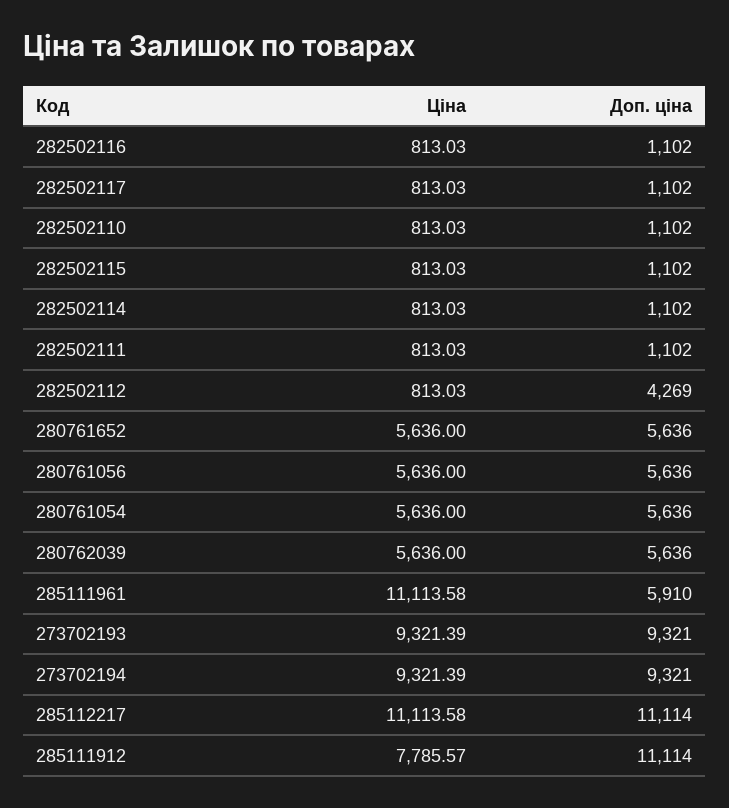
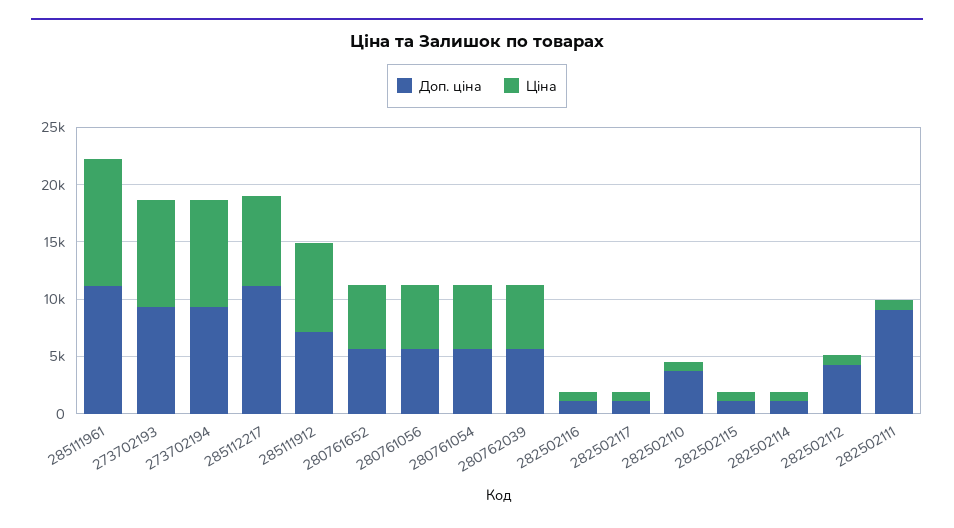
  {
    "Ціна": {
      "282502116": 813.03,
      "282502117": 813.03,
      "282502110": 813.03,
      "282502115": 813.03,
      "282502114": 813.03,
      "282502111": 813.03,
      "282502112": 813.03,
      "280761652": 5636,
      "280761056": 5636,
      "280761054": 5636,
      "280762039": 5636,
      "285111961": 11113.58,
      "273702193": 9321.39,
      "273702194": 9321.39,
-     "285112217": 11113.58,
+     "285112217": 8000,
      "285111912": 7785.57
    },
    "Доп. ціна": {
      "282502116": 1102,
      "282502117": 1102,
-     "282502110": 1102,
+     "282502110": 4000,
      "282502115": 1102,
      "282502114": 1102,
-     "282502111": 1102,
+     "282502111": 9000,
      "282502112": 4269,
      "280761652": 5636,
      "280761056": 5636,
      "280761054": 5636,
      "280762039": 5636,
-     "285111961": 5910,
+     "285111961": 11000,
      "273702193": 9321,
      "273702194": 9321,
      "285112217": 11114,
-     "285111912": 11114
+     "285111912": 7000
    }
  }

